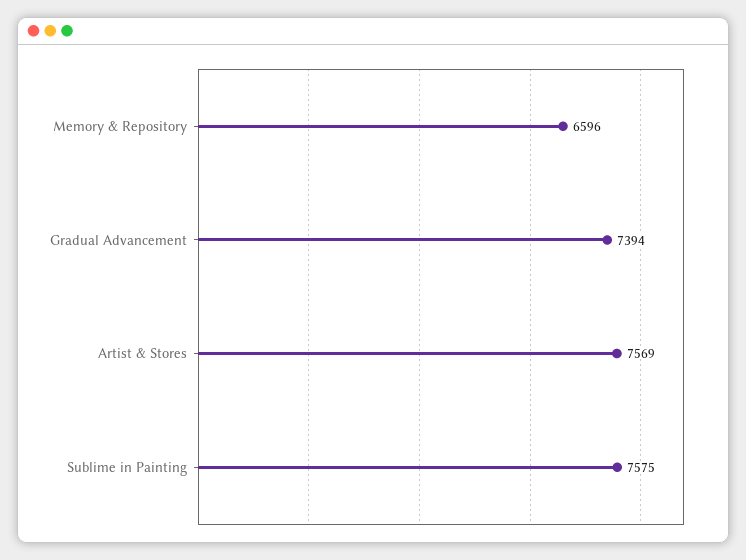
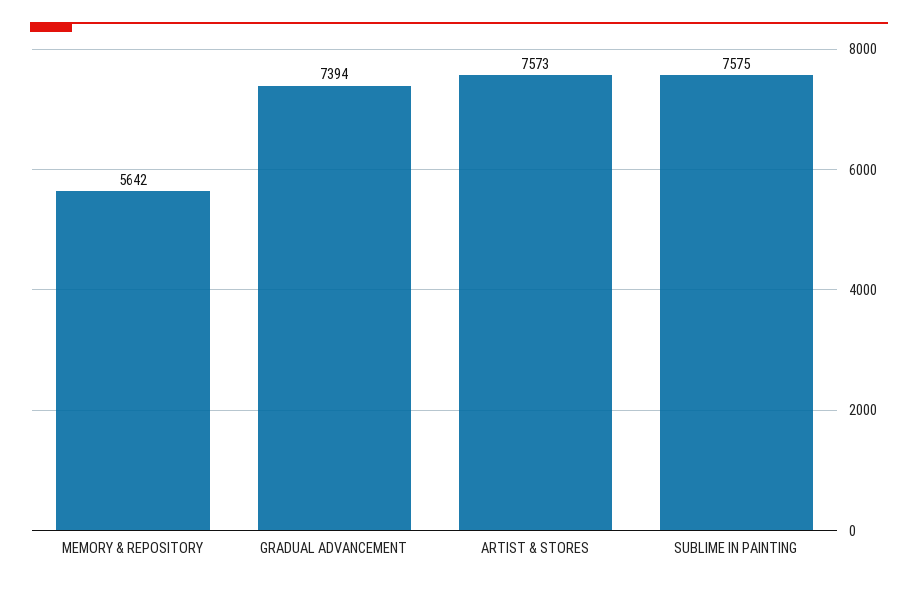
  {
-   "Memory & Repository": 6596,
+   "Memory & Repository": 5642,
    "Gradual Advancement": 7394,
-   "Artist & Stores": 7569,
+   "Artist & Stores": 7573,
    "Sublime in Painting": 7575
  }

